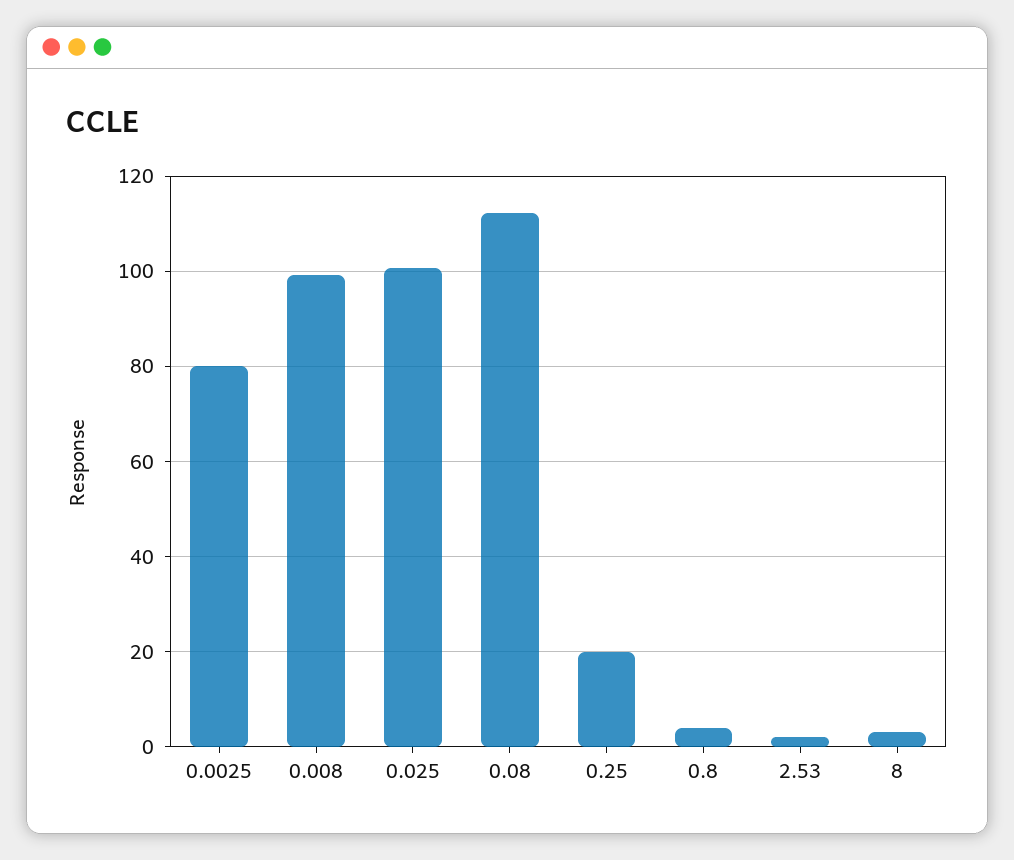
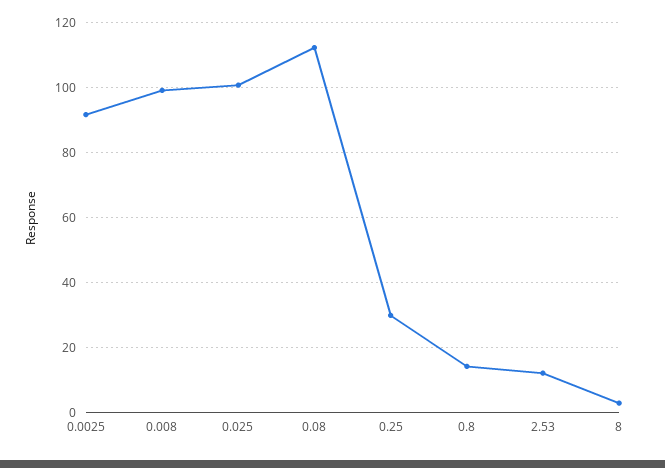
  {
-   "0.0025": 80,
+   "0.0025": 92,
    "0.008": 100,
    "0.025": 100,
    "0.08": 112,
-   "0.25": 20,
+   "0.25": 30,
-   "0.8": 4,
+   "0.8": 14,
-   "2.53": 2,
+   "2.53": 12,
    "8": 4
  }

